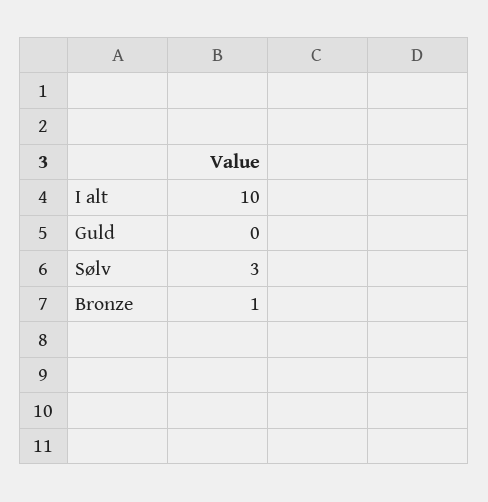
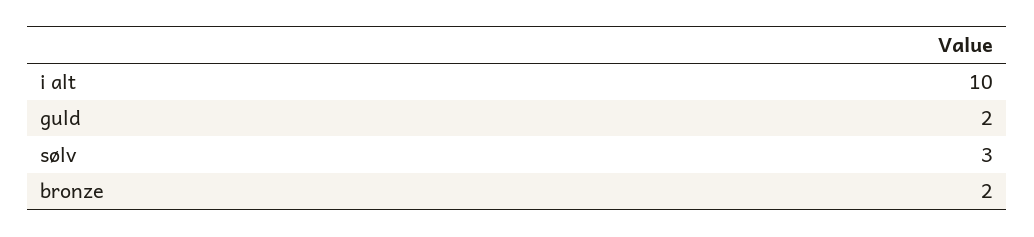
  {
    "I alt": 10,
-   "Guld": 0,
+   "Guld": 2,
    "Sølv": 3,
-   "Bronze": 1
+   "Bronze": 2
  }

